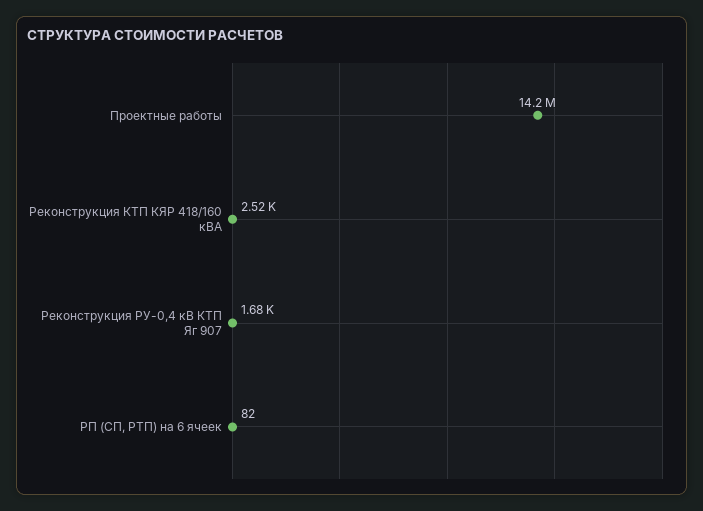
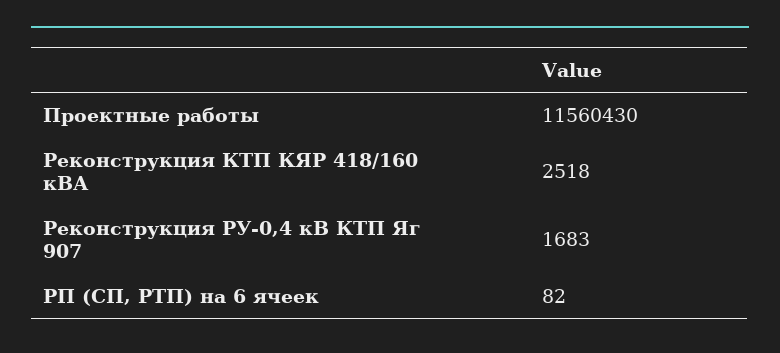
  {
-   "Проектные работы": 14200000,
+   "Проектные работы": 11560430,
    "Реконструкция КТП КЯР 418/160 кВА": 2518,
    "Реконструкция РУ-0,4 кВ КТП Яг 907": 1683,
    "РП (СП, РТП) на 6 ячеек": 82
  }

